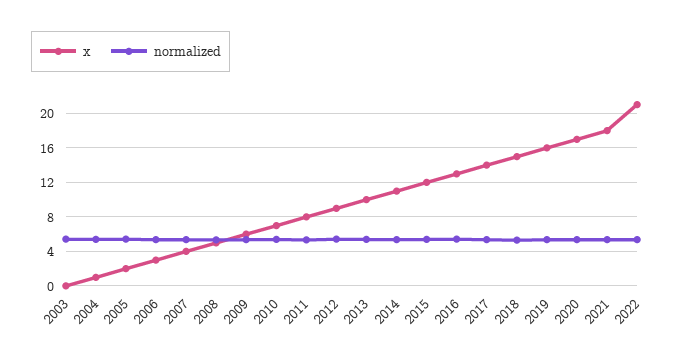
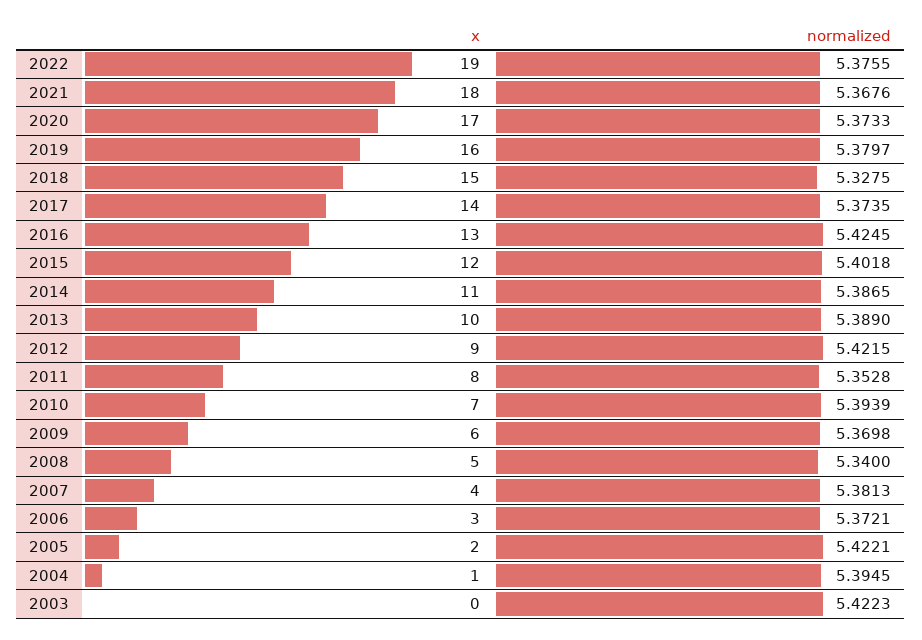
  {
    "x": {
      "2003": 0,
      "2004": 1,
      "2005": 2,
      "2006": 3,
      "2007": 4,
      "2008": 5,
      "2009": 6,
      "2010": 7,
      "2011": 8,
      "2012": 9,
      "2013": 10,
      "2014": 11,
      "2015": 12,
      "2016": 13,
      "2017": 14,
      "2018": 15,
      "2019": 16,
      "2020": 17,
      "2021": 18,
-     "2022": 21
+     "2022": 19
    },
    "normalized": {
      "2003": 5.4223,
      "2004": 5.3945,
      "2005": 5.4221,
      "2006": 5.3721,
      "2007": 5.3813,
      "2008": 5.34,
      "2009": 5.3698,
      "2010": 5.3939,
      "2011": 5.3528,
      "2012": 5.4215,
      "2013": 5.389,
      "2014": 5.3865,
      "2015": 5.4018,
      "2016": 5.4245,
      "2017": 5.3735,
      "2018": 5.3275,
      "2019": 5.3797,
      "2020": 5.3733,
      "2021": 5.3676,
      "2022": 5.3755
    }
  }

